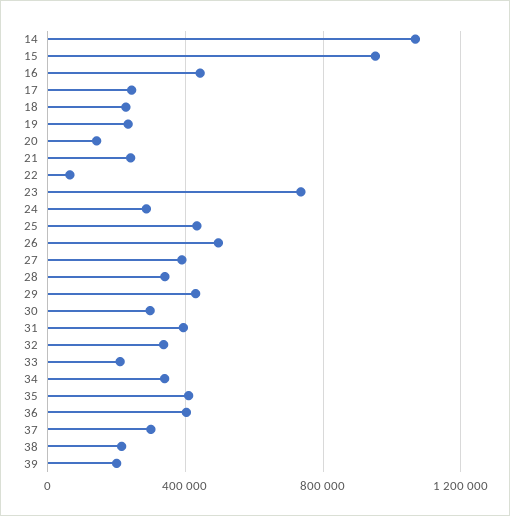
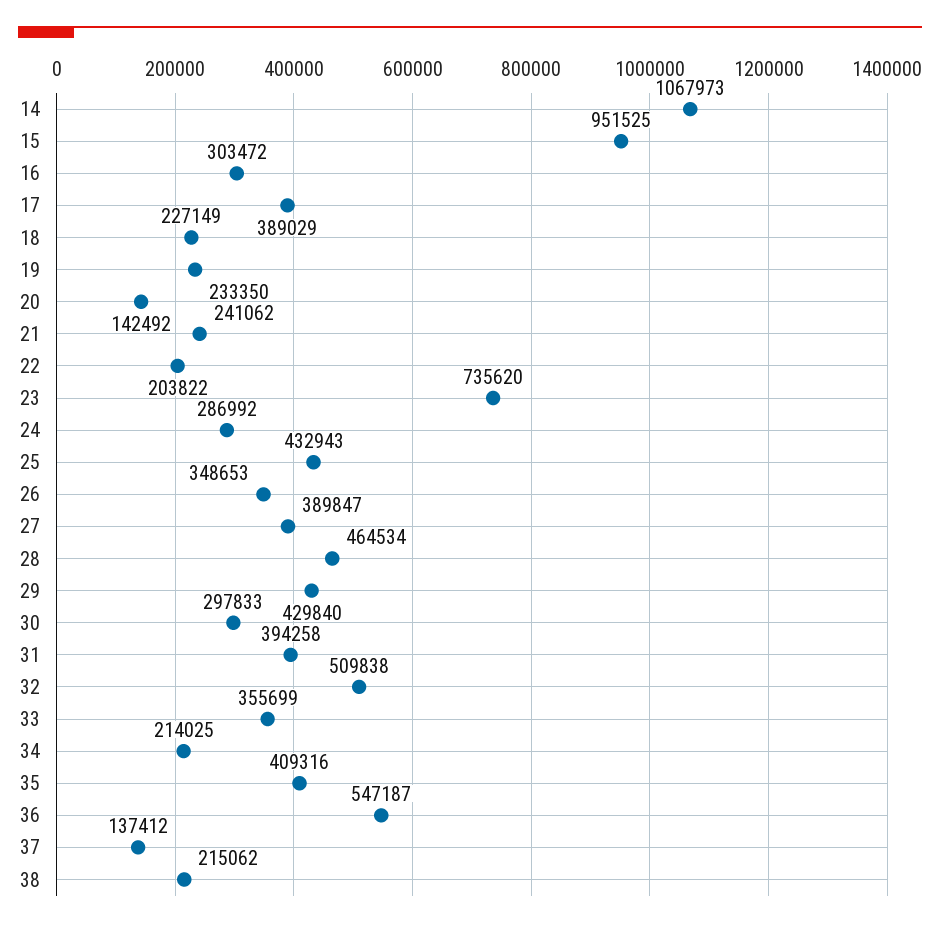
  {
    "14": 1067973,
    "15": 951525,
-   "16": 450000,
+   "16": 303472,
-   "17": 250000,
+   "17": 389029,
    "18": 227149,
    "19": 233350,
    "20": 142492,
    "21": 241062,
-   "22": 50000,
+   "22": 203822,
    "23": 735620,
    "24": 286992,
    "25": 432943,
-   "26": 500000,
+   "26": 348653,
    "27": 389847,
-   "28": 350000,
+   "28": 464534,
    "29": 429840,
    "30": 297833,
    "31": 394258,
-   "32": 350000,
+   "32": 509838,
-   "33": 200000,
+   "33": 355699,
-   "34": 350000,
+   "34": 214025,
    "35": 409316,
-   "36": 400000,
+   "36": 547187,
-   "37": 300000,
+   "37": 137412,
-   "38": 215062,
+   "38": 215062
-   "39": 200000
  }

